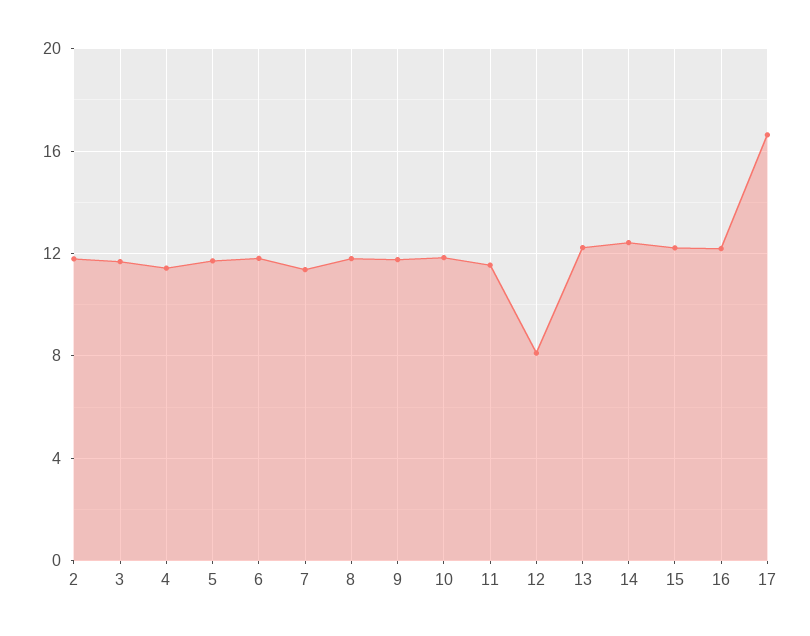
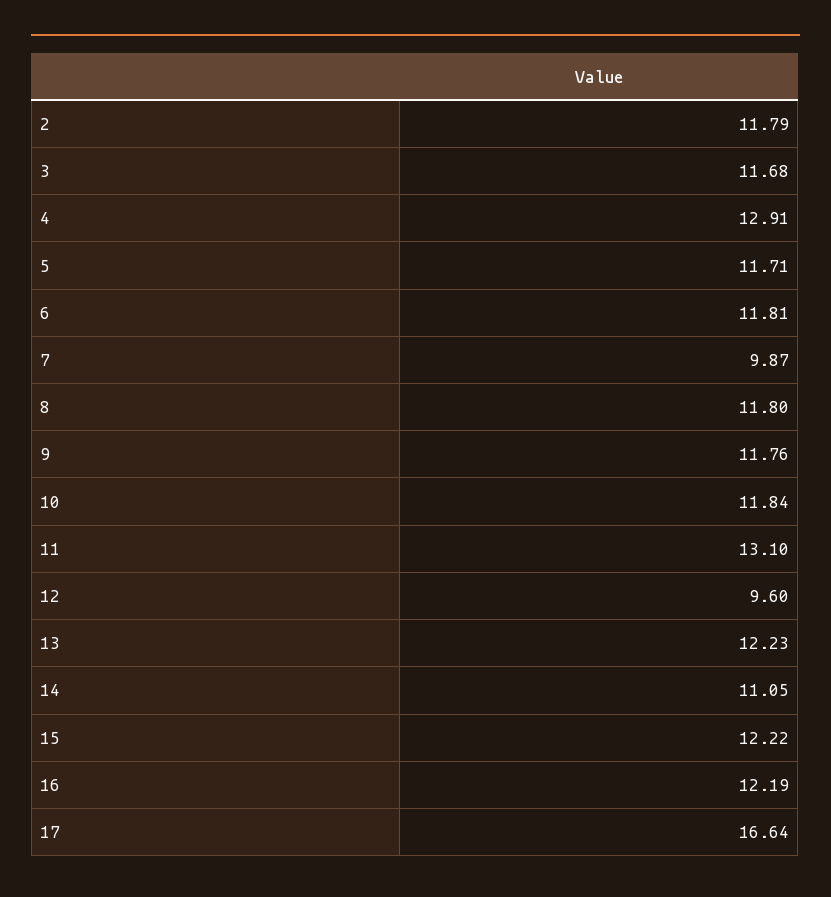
  {
    "2": 11.79,
    "3": 11.68,
-   "4": 11.5,
+   "4": 12.91,
    "5": 11.71,
    "6": 11.81,
-   "7": 11.5,
+   "7": 9.87,
    "8": 11.8,
    "9": 11.76,
    "10": 11.84,
-   "11": 11.5,
+   "11": 13.1,
-   "12": 8,
+   "12": 9.6,
    "13": 12.23,
-   "14": 12.5,
+   "14": 11.05,
    "15": 12.22,
    "16": 12.19,
    "17": 16.64
  }

